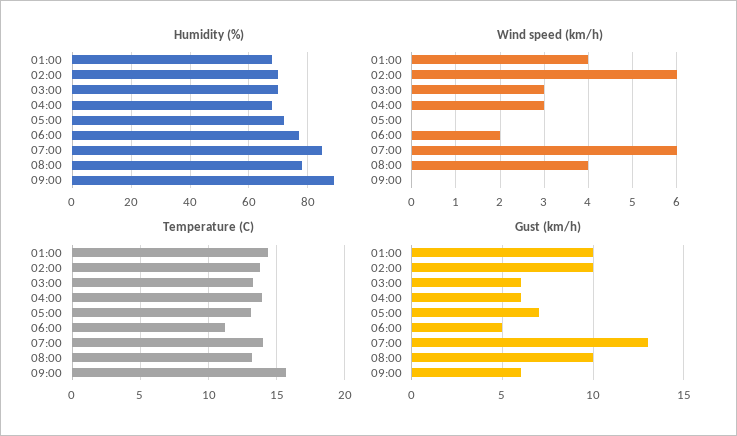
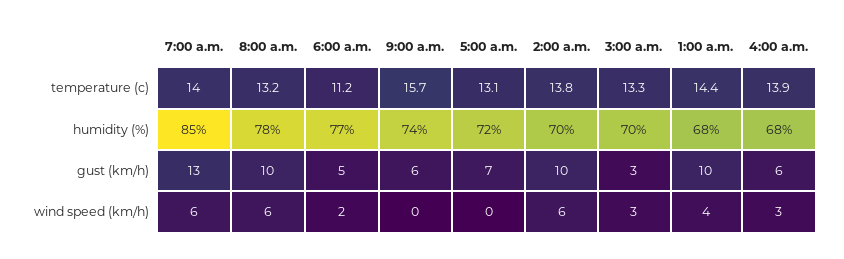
  {
    "Humidity (%)": {
      "01:00": 68,
      "02:00": 70,
      "03:00": 70,
      "04:00": 68,
      "05:00": 72,
      "06:00": 77,
      "07:00": 85,
      "08:00": 78,
-     "09:00": 90
+     "09:00": 74
    },
    "Wind speed (km/h)": {
      "01:00": 4,
      "02:00": 6,
      "03:00": 3,
      "04:00": 3,
      "05:00": 0,
      "06:00": 2,
      "07:00": 6,
-     "08:00": 4,
+     "08:00": 6,
      "09:00": 0
    },
    "Temperature (C)": {
      "01:00": 14.4,
      "02:00": 13.8,
      "03:00": 13.3,
      "04:00": 13.9,
      "05:00": 13.1,
      "06:00": 11.2,
      "07:00": 14,
      "08:00": 13.2,
      "09:00": 15.7
    },
    "Gust (km/h)": {
      "01:00": 10,
      "02:00": 10,
-     "03:00": 6,
+     "03:00": 3,
      "04:00": 6,
      "05:00": 7,
      "06:00": 5,
      "07:00": 13,
      "08:00": 10,
      "09:00": 6
    }
  }

